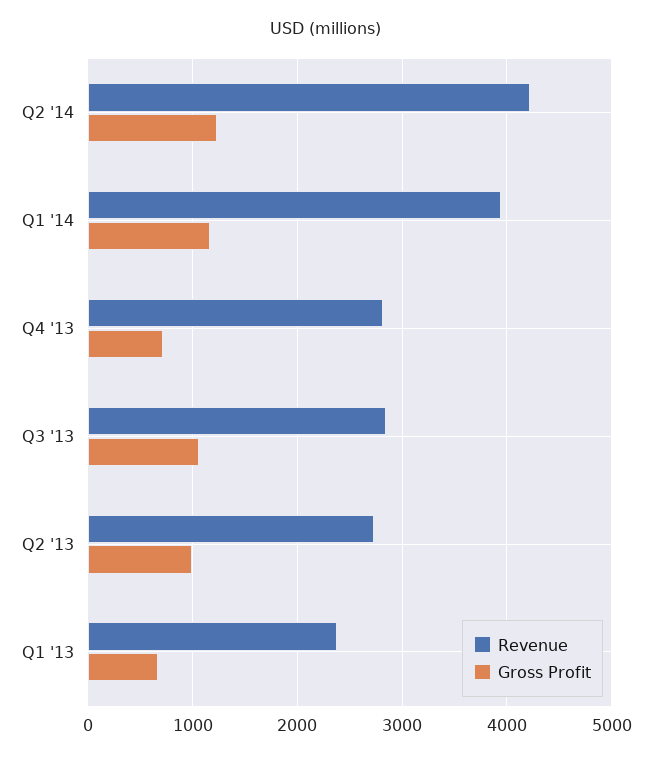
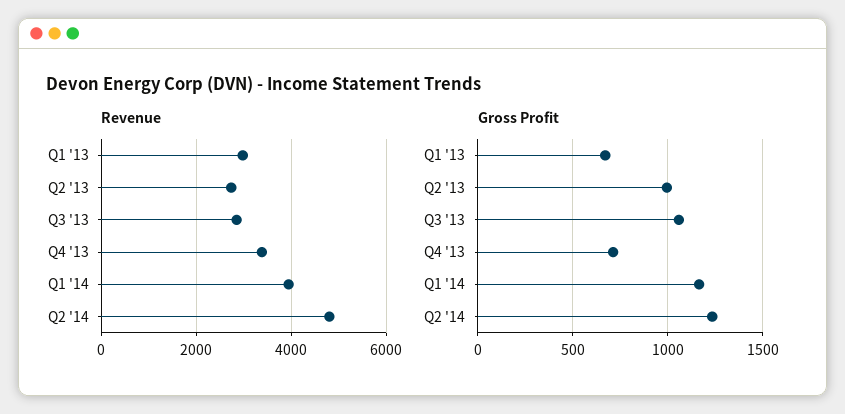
  {
    "Revenue": {
-     "Q2 '14": 4200,
+     "Q2 '14": 4800,
      "Q1 '14": 3900,
-     "Q4 '13": 2800,
+     "Q4 '13": 3400,
      "Q3 '13": 2800,
      "Q2 '13": 2700,
-     "Q1 '13": 2400
+     "Q1 '13": 3000
    },
    "Gross Profit": {
      "Q2 '14": 1250,
      "Q1 '14": 1150,
      "Q4 '13": 700,
      "Q3 '13": 1050,
      "Q2 '13": 1000,
      "Q1 '13": 650
    }
  }

